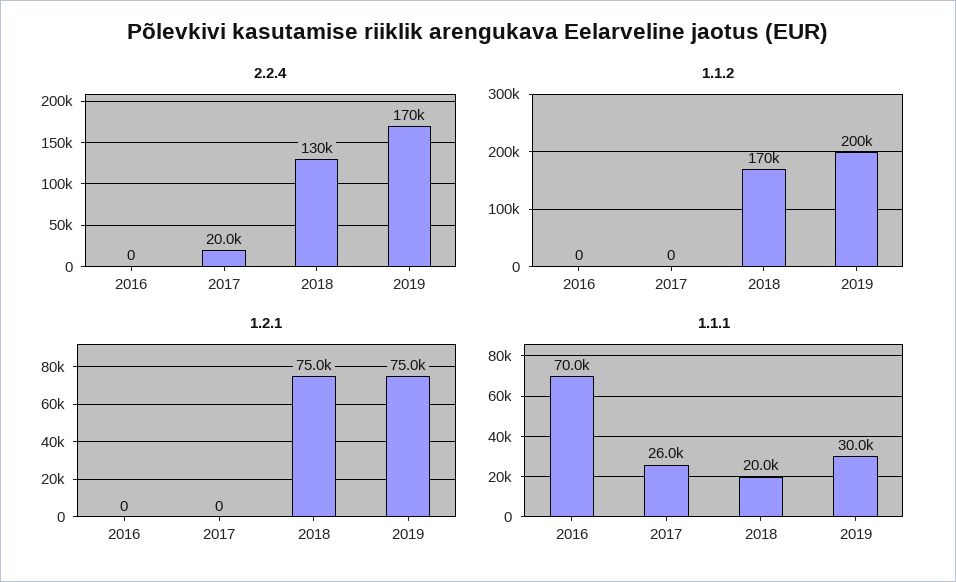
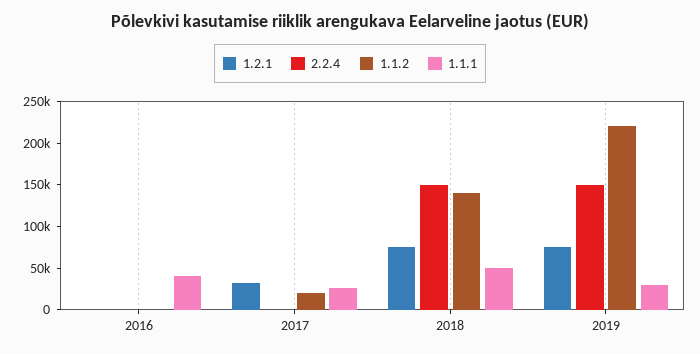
  {
    "2.2.4": {
      "2016": 0,
-     "2017": 20000,
+     "2017": 0,
-     "2018": 130000,
+     "2018": 150000,
-     "2019": 170000
+     "2019": 150000
    },
    "1.1.2": {
      "2016": 0,
-     "2017": 0,
+     "2017": 20000,
-     "2018": 170000,
+     "2018": 140000,
-     "2019": 200000
+     "2019": 220000
    },
    "1.2.1": {
      "2016": 0,
-     "2017": 0,
+     "2017": 30000,
      "2018": 75000,
      "2019": 75000
    },
    "1.1.1": {
-     "2016": 70000,
+     "2016": 40000,
      "2017": 26000,
-     "2018": 20000,
+     "2018": 50000,
      "2019": 30000
    }
  }

